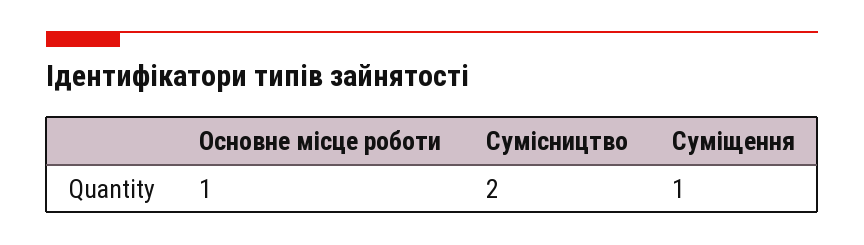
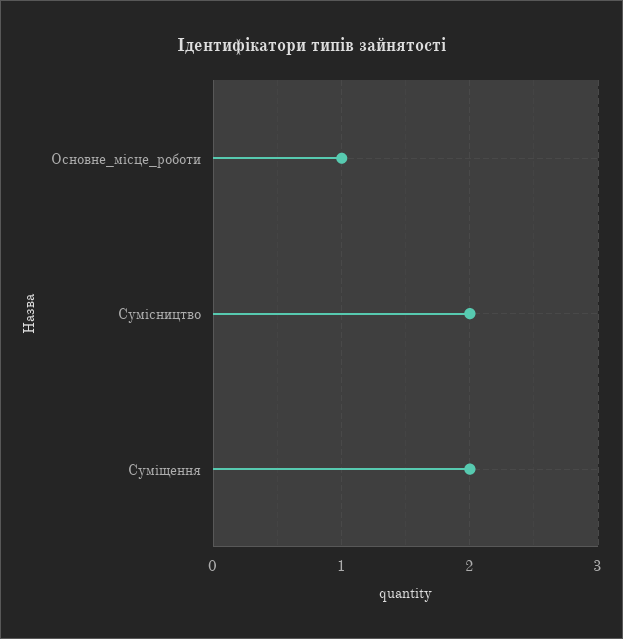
  {
    "Основне місце роботи": 1,
    "Сумісництво": 2,
-   "Суміщення": 1
+   "Суміщення": 2
  }

